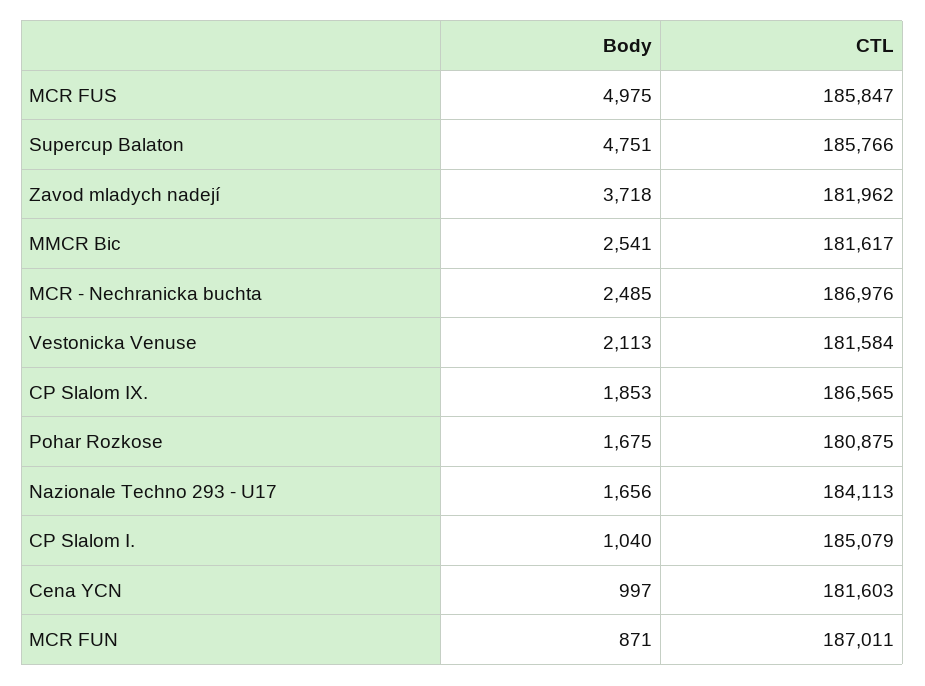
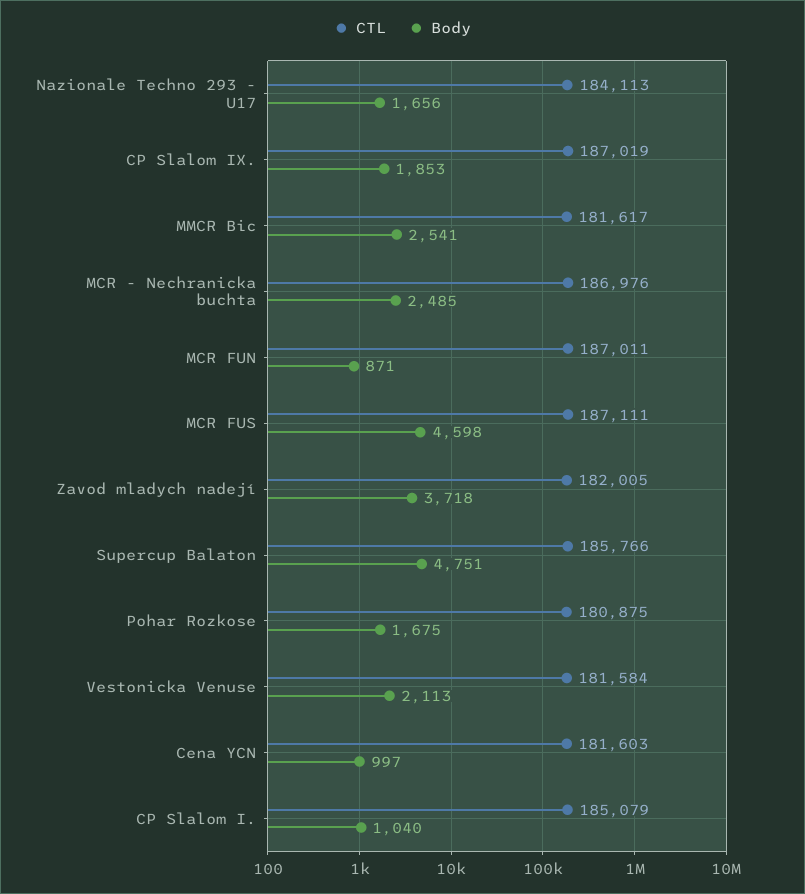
  {
    "Body": {
-     "MCR FUS": 4975,
+     "MCR FUS": 4598,
      "Supercup Balaton": 4751,
      "Zavod mladych nadejí": 3718,
      "MMCR Bic": 2541,
      "MCR - Nechranicka buchta": 2485,
      "Vestonicka Venuse": 2113,
      "CP Slalom IX.": 1853,
      "Pohar Rozkose": 1675,
      "Nazionale Techno 293 - U17": 1656,
      "CP Slalom I.": 1040,
      "Cena YCN": 997,
      "MCR FUN": 871
    },
    "CTL": {
-     "MCR FUS": 185847,
+     "MCR FUS": 187111,
      "Supercup Balaton": 185766,
-     "Zavod mladych nadejí": 181962,
+     "Zavod mladych nadejí": 182005,
      "MMCR Bic": 181617,
      "MCR - Nechranicka buchta": 186976,
      "Vestonicka Venuse": 181584,
-     "CP Slalom IX.": 186565,
+     "CP Slalom IX.": 187019,
      "Pohar Rozkose": 180875,
      "Nazionale Techno 293 - U17": 184113,
      "CP Slalom I.": 185079,
      "Cena YCN": 181603,
      "MCR FUN": 187011
    }
  }

